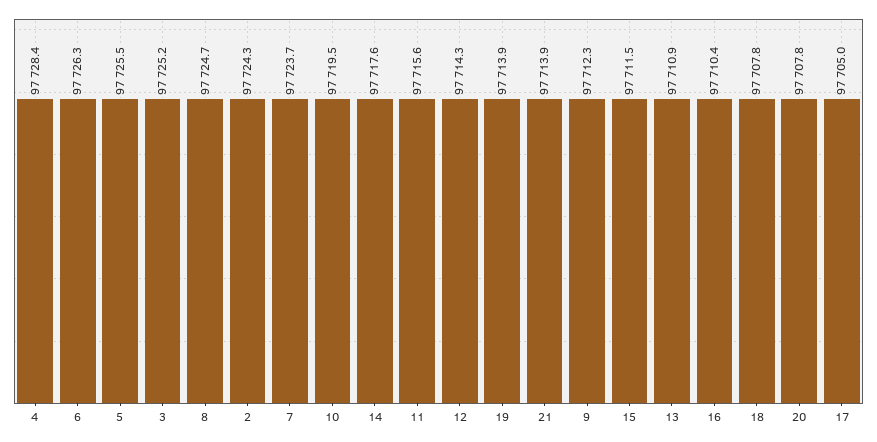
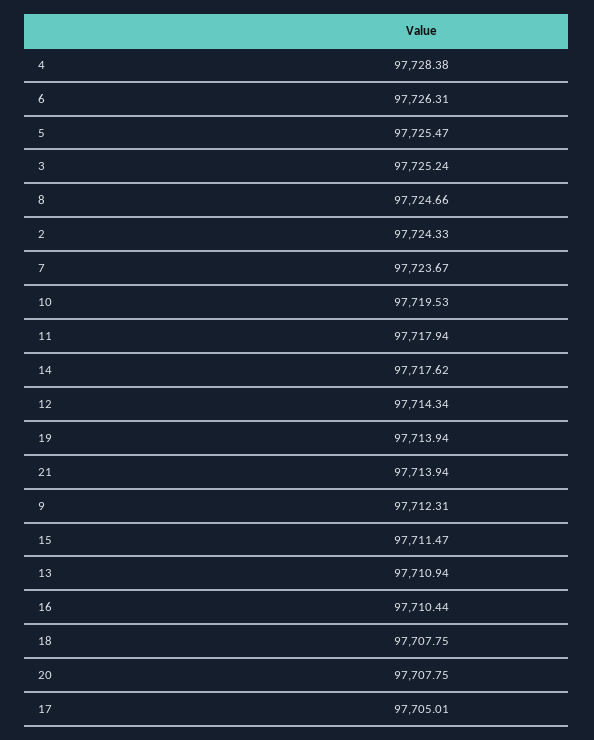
  {
    "4": 97728.38,
    "6": 97726.31,
    "5": 97725.47,
    "3": 97725.24,
    "8": 97724.66,
    "2": 97724.33,
    "7": 97723.67,
    "10": 97719.53,
    "14": 97717.62,
-   "11": 97715.6,
+   "11": 97717.94,
    "12": 97714.34,
    "19": 97713.94,
    "21": 97713.94,
    "9": 97712.31,
    "15": 97711.47,
    "13": 97710.94,
    "16": 97710.44,
    "18": 97707.75,
    "20": 97707.75,
    "17": 97705.01
  }

